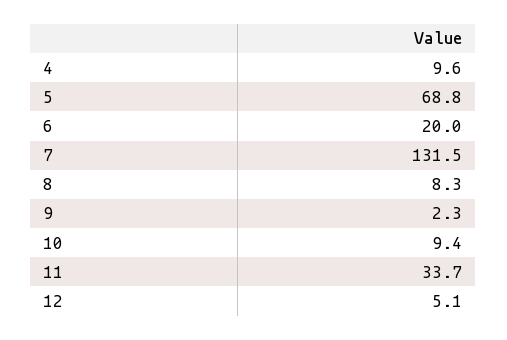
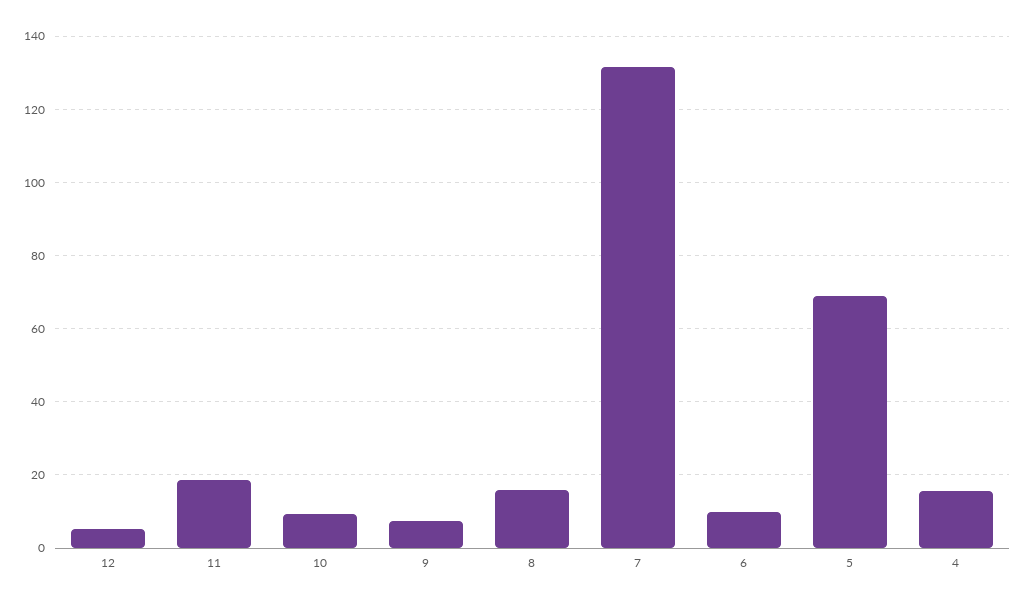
  {
-   "4": 9.6,
+   "4": 16,
    "5": 68.8,
-   "6": 20,
+   "6": 10,
    "7": 131.5,
-   "8": 8.3,
+   "8": 16,
-   "9": 2.3,
+   "9": 8,
    "10": 9.4,
-   "11": 33.7,
+   "11": 18,
    "12": 5.1
  }

